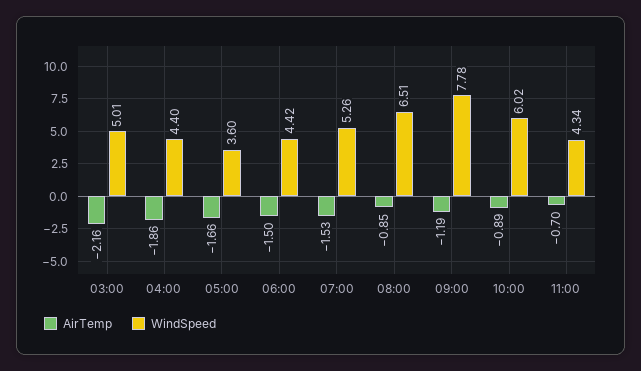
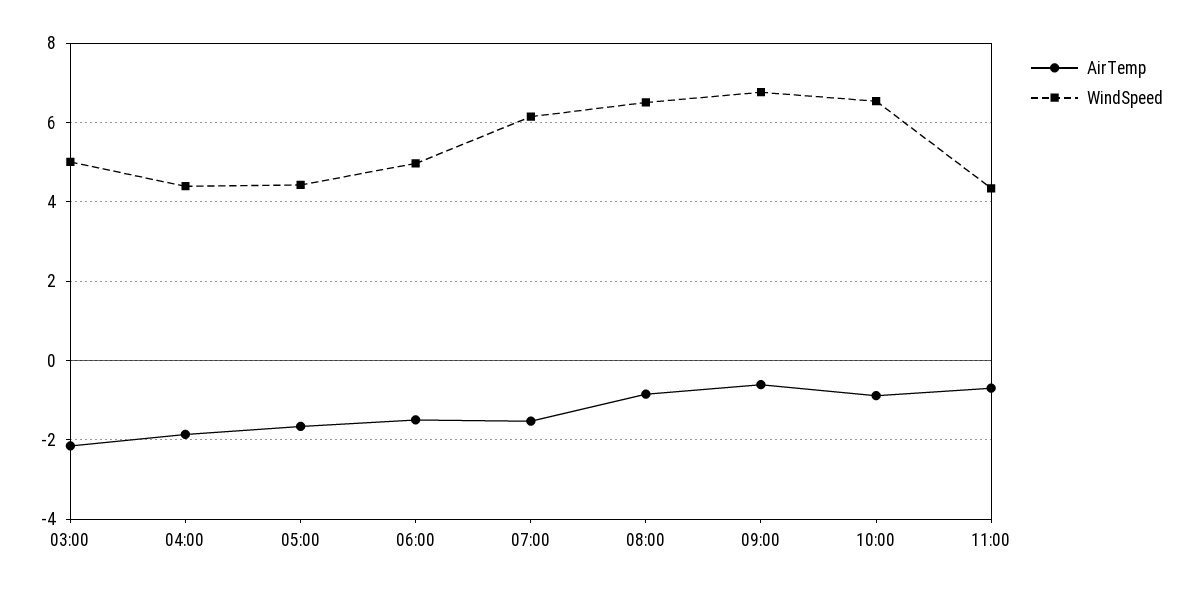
  {
    "AirTemp": {
      "03:00": -2.16,
      "04:00": -1.86,
      "05:00": -1.66,
      "06:00": -1.5,
      "07:00": -1.53,
      "08:00": -0.85,
-     "09:00": -1.19,
+     "09:00": -0.6,
      "10:00": -0.89,
      "11:00": -0.7
    },
    "WindSpeed": {
      "03:00": 5.01,
      "04:00": 4.4,
-     "05:00": 3.6,
+     "05:00": 4.4,
-     "06:00": 4.42,
+     "06:00": 5,
-     "07:00": 5.26,
+     "07:00": 6.2,
      "08:00": 6.51,
-     "09:00": 7.78,
+     "09:00": 6.8,
-     "10:00": 6.02,
+     "10:00": 6.6,
      "11:00": 4.34
    }
  }

